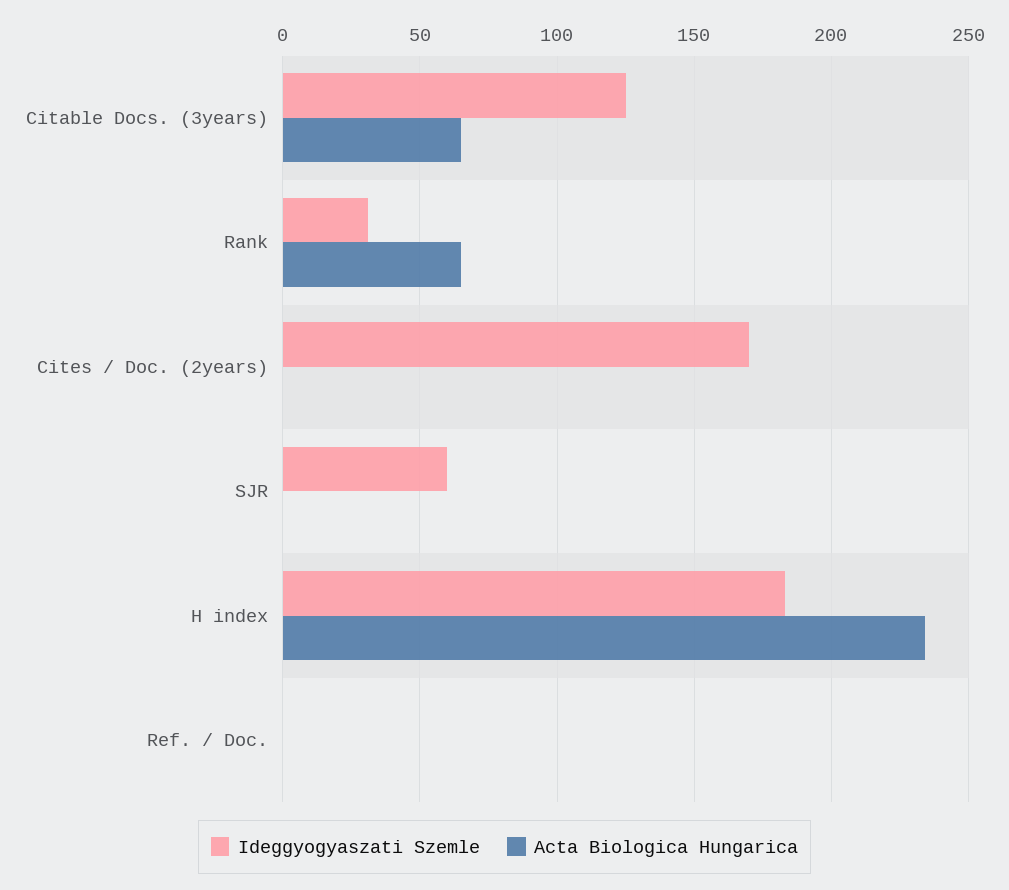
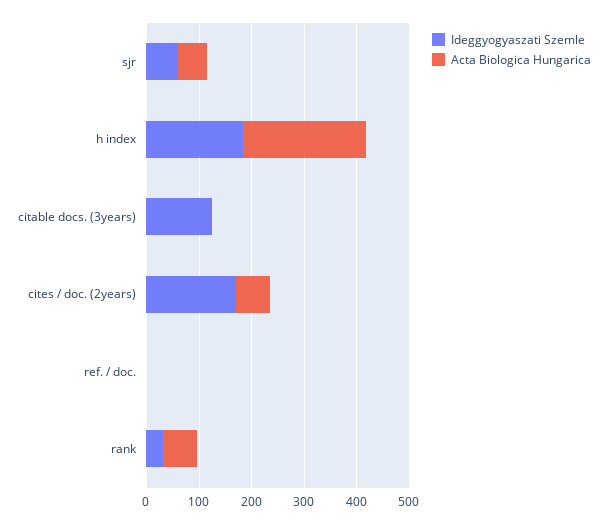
  {
    "Ideggyogyaszati Szemle": {
      "Citable Docs. (3years)": 125,
      "Rank": 30,
      "Cites / Doc. (2years)": 170,
      "SJR": 60,
      "H index": 185,
      "Ref. / Doc.": 0
    },
    "Acta Biologica Hungarica": {
-     "Citable Docs. (3years)": 65,
+     "Citable Docs. (3years)": 0,
      "Rank": 65,
-     "Cites / Doc. (2years)": 0,
+     "Cites / Doc. (2years)": 60,
-     "SJR": 0,
+     "SJR": 60,
      "H index": 235,
      "Ref. / Doc.": 0
    }
  }

